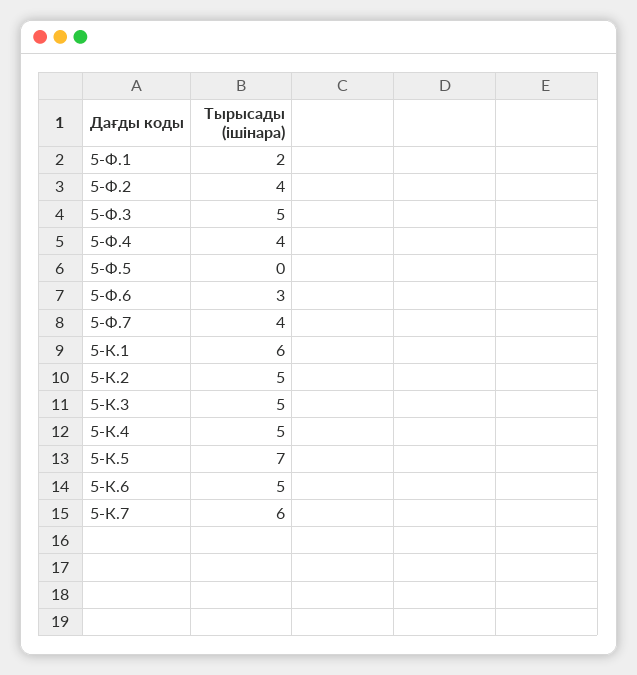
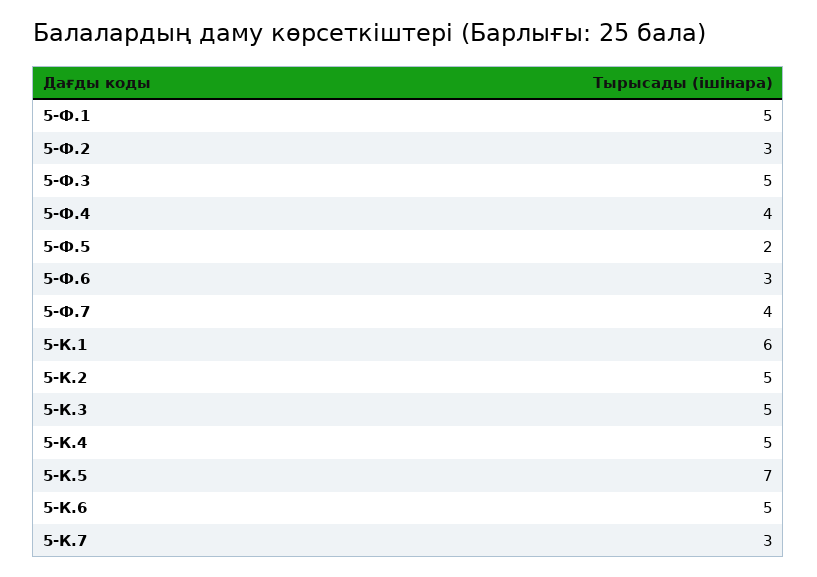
  {
-   "5-Ф.1": 2,
+   "5-Ф.1": 5,
-   "5-Ф.2": 4,
+   "5-Ф.2": 3,
    "5-Ф.3": 5,
    "5-Ф.4": 4,
-   "5-Ф.5": 0,
+   "5-Ф.5": 2,
    "5-Ф.6": 3,
    "5-Ф.7": 4,
    "5-К.1": 6,
    "5-К.2": 5,
    "5-К.3": 5,
    "5-К.4": 5,
    "5-К.5": 7,
    "5-К.6": 5,
-   "5-К.7": 6
+   "5-К.7": 3
  }

